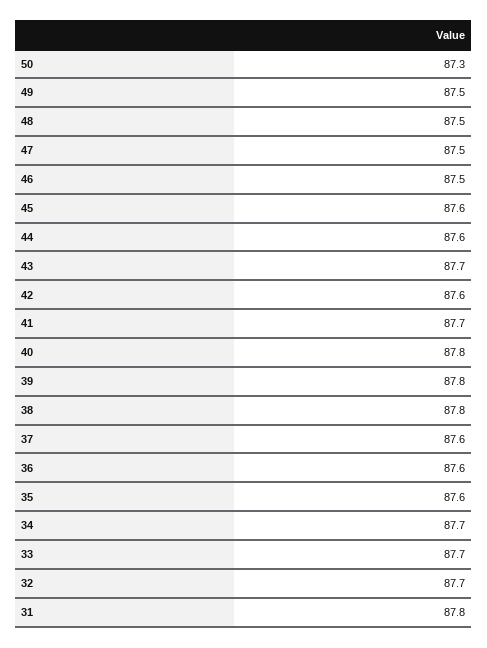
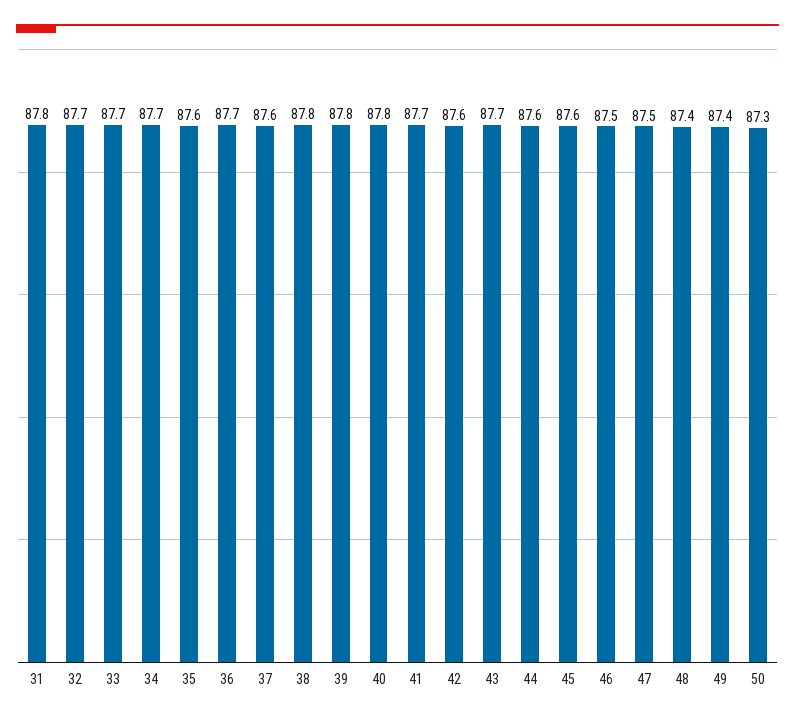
  {
    "50": 87.3,
-   "49": 87.5,
+   "49": 87.4,
-   "48": 87.5,
+   "48": 87.4,
    "47": 87.5,
    "46": 87.5,
    "45": 87.6,
    "44": 87.6,
    "43": 87.7,
    "42": 87.6,
    "41": 87.7,
    "40": 87.8,
    "39": 87.8,
    "38": 87.8,
    "37": 87.6,
-   "36": 87.6,
+   "36": 87.7,
    "35": 87.6,
    "34": 87.7,
    "33": 87.7,
    "32": 87.7,
    "31": 87.8
  }

